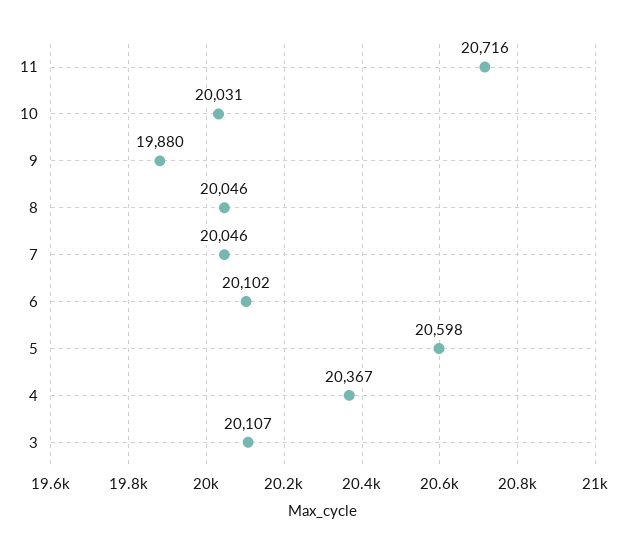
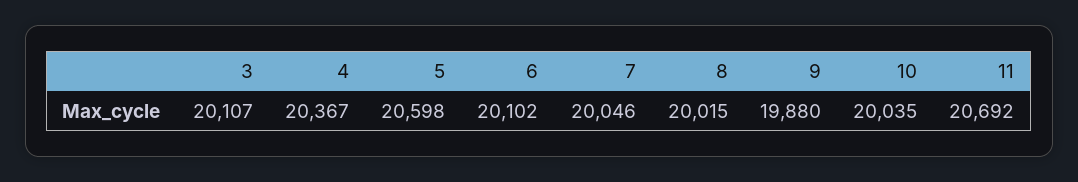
  {
-   "11": 20716,
+   "11": 20692,
-   "10": 20031,
+   "10": 20035,
    "9": 19880,
-   "8": 20046,
+   "8": 20015,
    "7": 20046,
    "6": 20102,
    "5": 20598,
    "4": 20367,
    "3": 20107
  }

